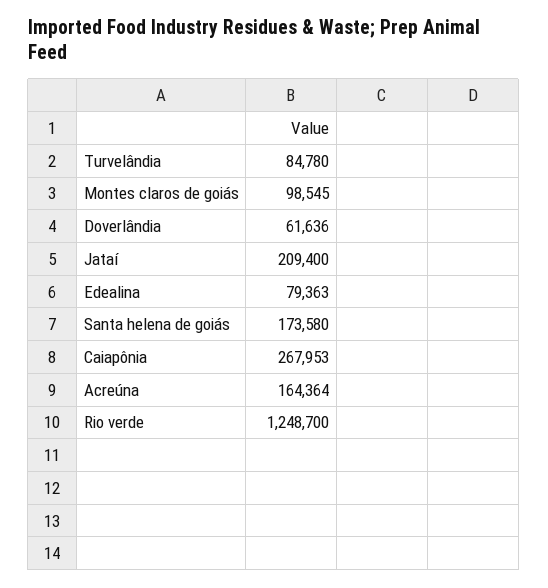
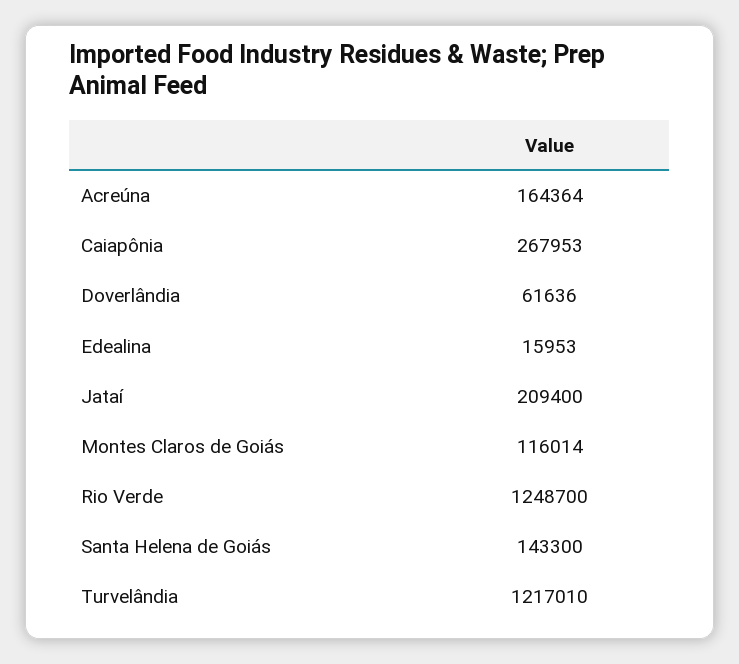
  {
-   "Turvelândia": 84780,
+   "Turvelândia": 1217010,
-   "Montes claros de goiás": 98545,
+   "Montes claros de goiás": 116014,
    "Doverlândia": 61636,
    "Jataí": 209400,
-   "Edealina": 79363,
+   "Edealina": 15953,
-   "Santa helena de goiás": 173580,
+   "Santa helena de goiás": 143300,
    "Caiapônia": 267953,
    "Acreúna": 164364,
    "Rio verde": 1248700
  }

